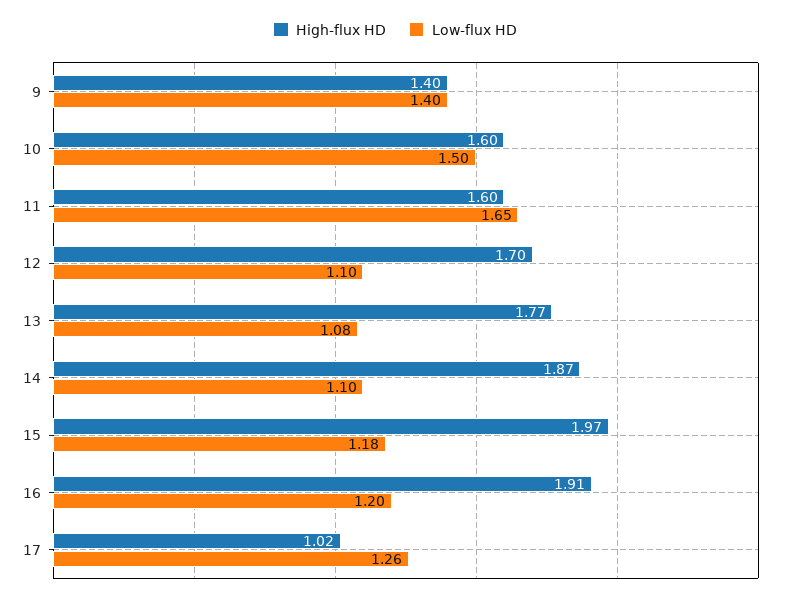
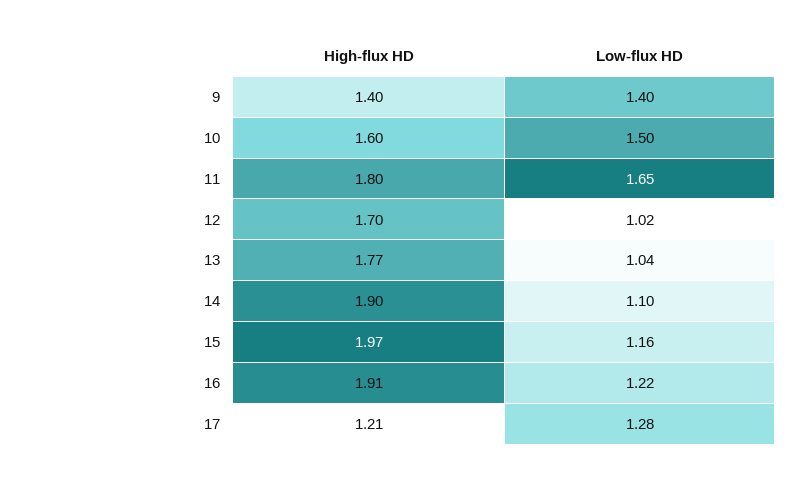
  {
    "High-flux HD": {
      "9": 1.4,
      "10": 1.6,
-     "11": 1.6,
+     "11": 1.8,
      "12": 1.7,
      "13": 1.77,
-     "14": 1.87,
+     "14": 1.9,
      "15": 1.97,
      "16": 1.91,
-     "17": 1.02
+     "17": 1.21
    },
    "Low-flux HD": {
      "9": 1.4,
      "10": 1.5,
      "11": 1.65,
-     "12": 1.1,
+     "12": 1.02,
-     "13": 1.08,
+     "13": 1.04,
      "14": 1.1,
-     "15": 1.18,
+     "15": 1.16,
-     "16": 1.2,
+     "16": 1.22,
-     "17": 1.26
+     "17": 1.28
    }
  }

